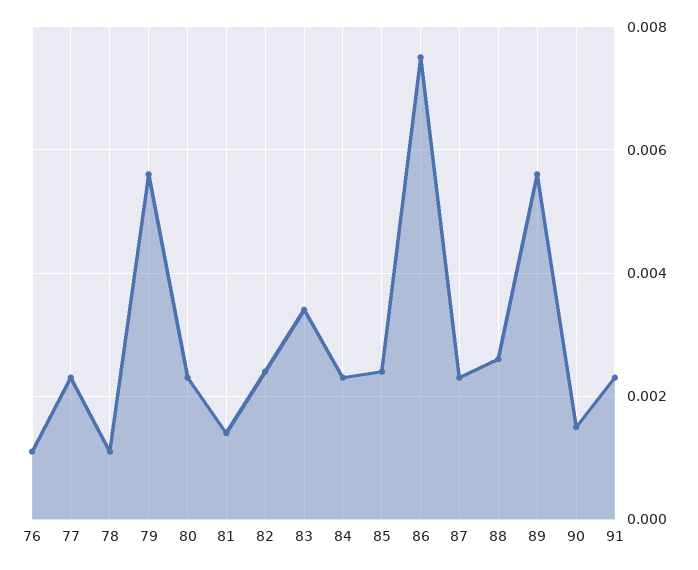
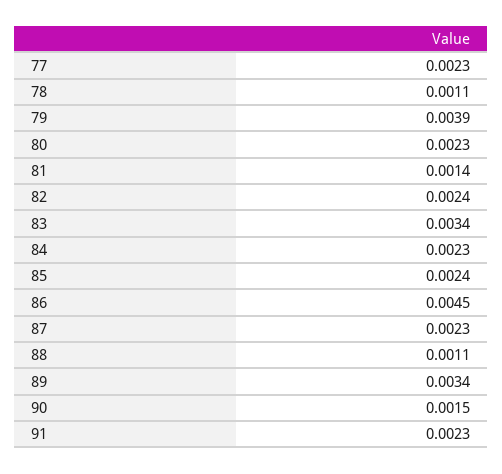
  {
-   "76": 0.001,
    "77": 0.0023,
    "78": 0.0011,
-   "79": 0.0055,
+   "79": 0.0039,
    "80": 0.0023,
    "81": 0.0014,
    "82": 0.0024,
    "83": 0.0034,
    "84": 0.0023,
    "85": 0.0024,
-   "86": 0.0075,
+   "86": 0.0045,
    "87": 0.0023,
-   "88": 0.0025,
+   "88": 0.0011,
-   "89": 0.0055,
+   "89": 0.0034,
    "90": 0.0015,
    "91": 0.0023
  }

